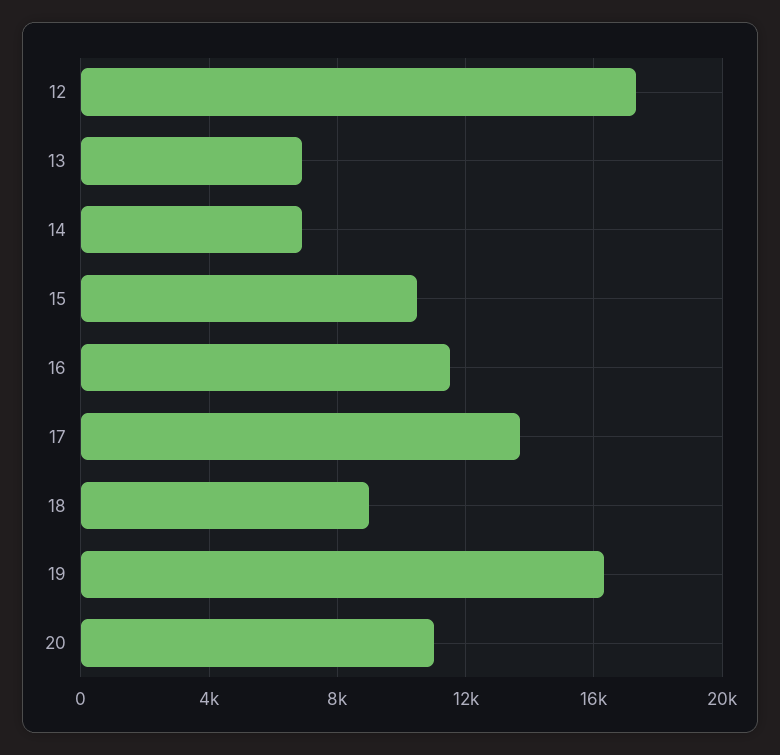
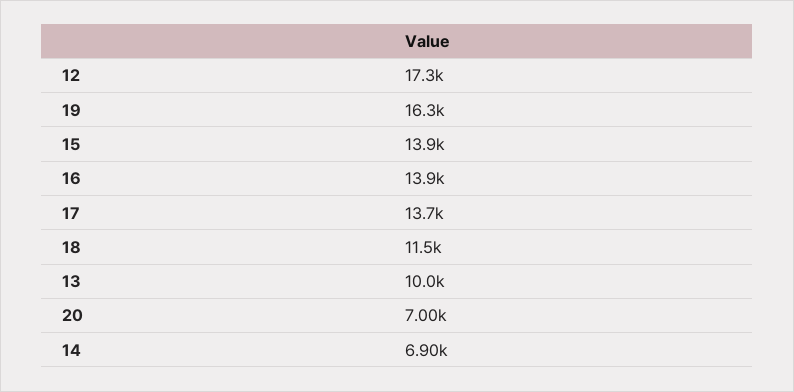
  {
    "12": 17300,
-   "13": 7000,
+   "13": 10000,
    "14": 6900,
-   "15": 10500,
+   "15": 13900,
-   "16": 11500,
+   "16": 13900,
    "17": 13700,
-   "18": 9000,
+   "18": 11500,
    "19": 16300,
-   "20": 11000
+   "20": 7000
  }

